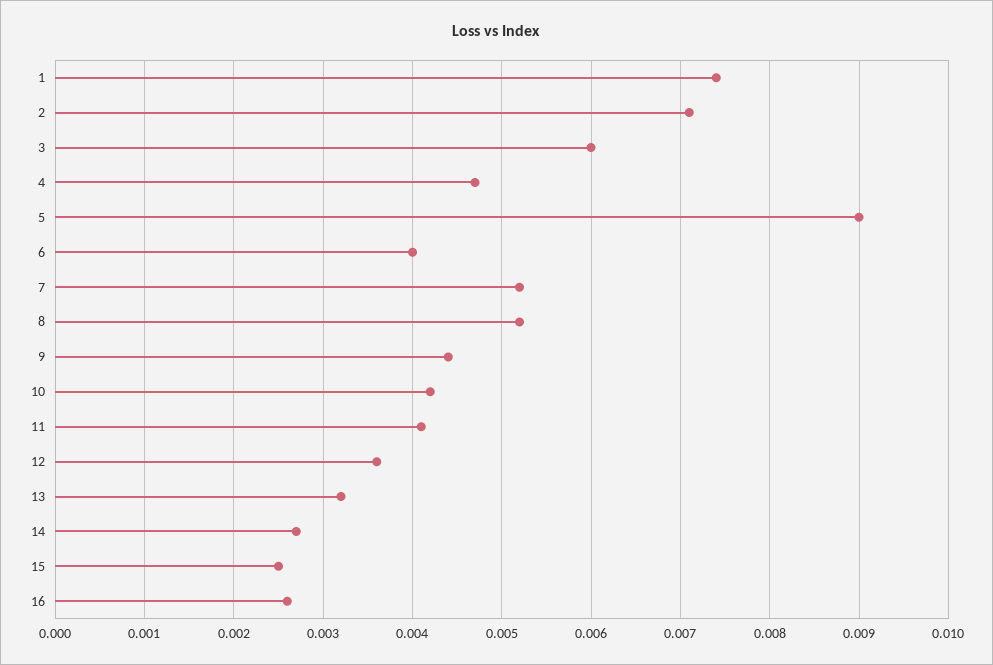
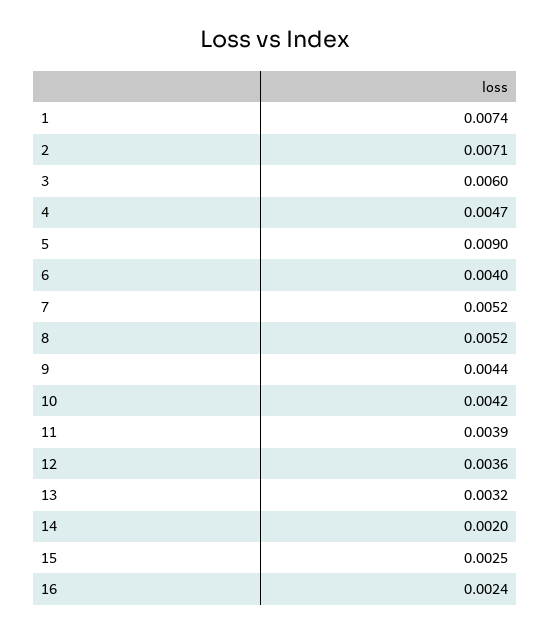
  {
    "1": 0.0074,
    "2": 0.0071,
    "3": 0.006,
    "4": 0.0047,
    "5": 0.009,
    "6": 0.004,
    "7": 0.0052,
    "8": 0.0052,
    "9": 0.0044,
    "10": 0.0042,
-   "11": 0.0041,
+   "11": 0.0039,
    "12": 0.0036,
    "13": 0.0032,
-   "14": 0.0027,
+   "14": 0.002,
    "15": 0.0025,
-   "16": 0.0026
+   "16": 0.0024
  }

